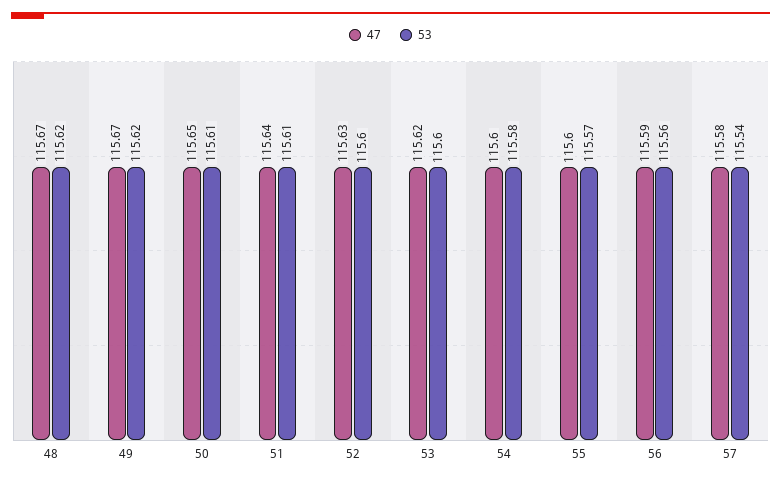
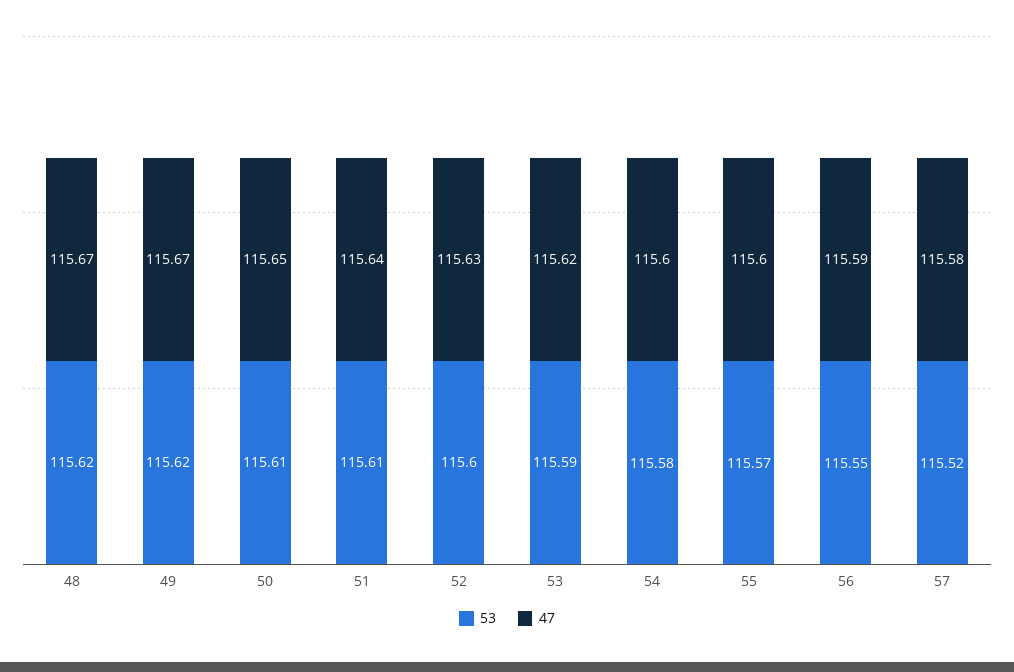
  {
    "47": {
      "48": 115.67,
      "49": 115.67,
      "50": 115.65,
      "51": 115.64,
      "52": 115.63,
      "53": 115.62,
      "54": 115.6,
      "55": 115.6,
      "56": 115.59,
      "57": 115.58
    },
    "53": {
      "48": 115.62,
      "49": 115.62,
      "50": 115.61,
      "51": 115.61,
      "52": 115.6,
-     "53": 115.6,
+     "53": 115.59,
      "54": 115.58,
      "55": 115.57,
-     "56": 115.56,
+     "56": 115.55,
-     "57": 115.54
+     "57": 115.52
    }
  }

